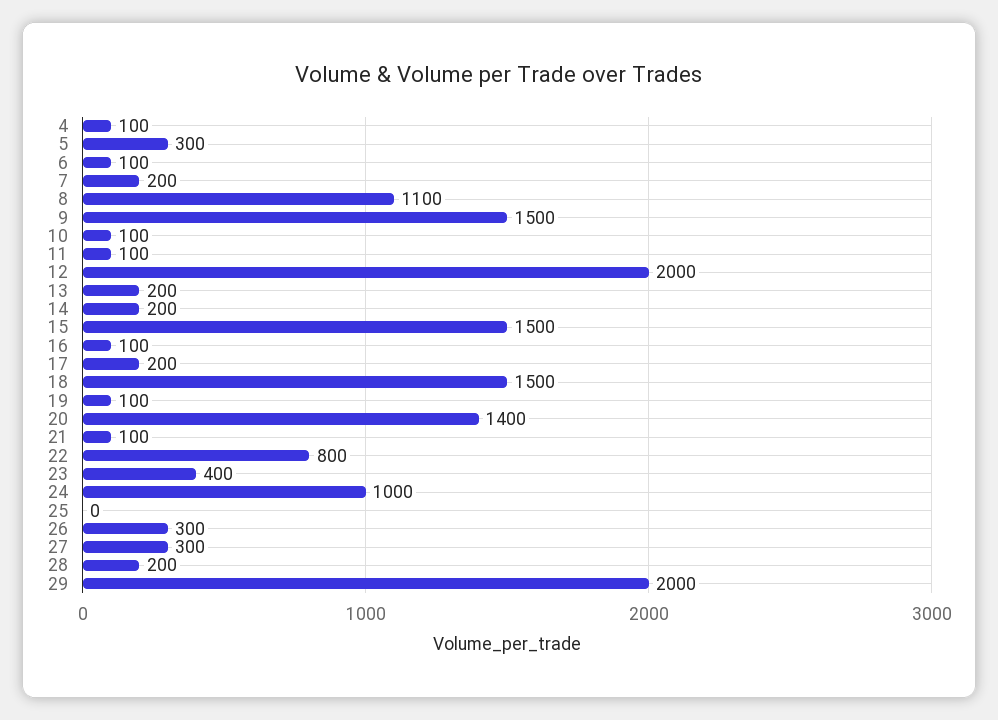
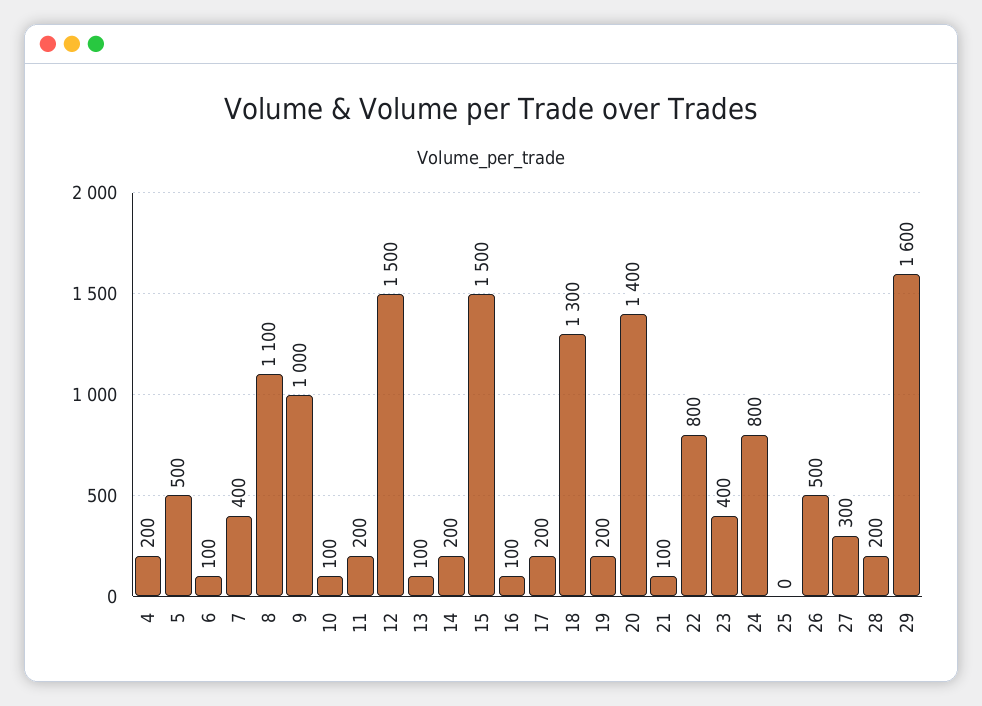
  {
-   "4": 100,
+   "4": 200,
-   "5": 300,
+   "5": 500,
    "6": 100,
-   "7": 200,
+   "7": 400,
    "8": 1100,
-   "9": 1500,
+   "9": 1000,
    "10": 100,
-   "11": 100,
+   "11": 200,
-   "12": 2000,
+   "12": 1500,
-   "13": 200,
+   "13": 100,
    "14": 200,
    "15": 1500,
    "16": 100,
    "17": 200,
-   "18": 1500,
+   "18": 1300,
-   "19": 100,
+   "19": 200,
    "20": 1400,
    "21": 100,
    "22": 800,
    "23": 400,
-   "24": 1000,
+   "24": 800,
    "25": 0,
-   "26": 300,
+   "26": 500,
    "27": 300,
    "28": 200,
-   "29": 2000
+   "29": 1600
  }

